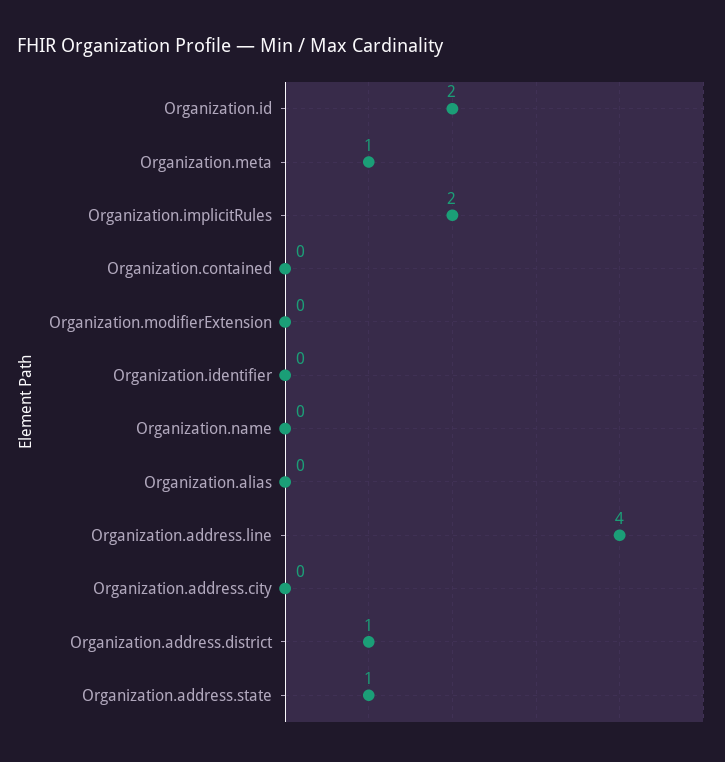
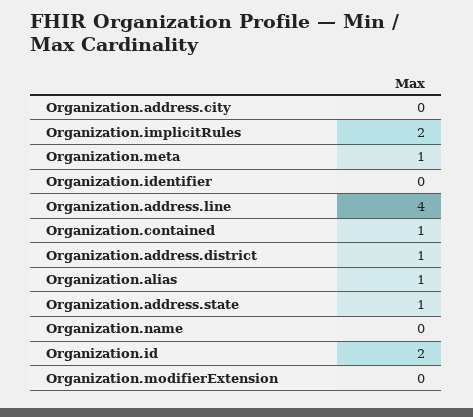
  {
    "Organization.id": 2,
    "Organization.meta": 1,
    "Organization.implicitRules": 2,
-   "Organization.contained": 0,
+   "Organization.contained": 1,
    "Organization.modifierExtension": 0,
    "Organization.identifier": 0,
    "Organization.name": 0,
-   "Organization.alias": 0,
+   "Organization.alias": 1,
    "Organization.address.line": 4,
    "Organization.address.city": 0,
    "Organization.address.district": 1,
    "Organization.address.state": 1
  }

